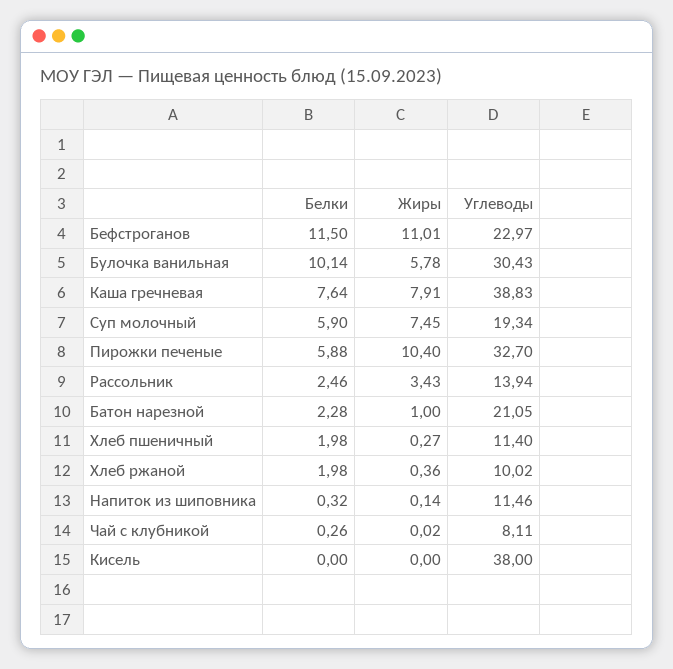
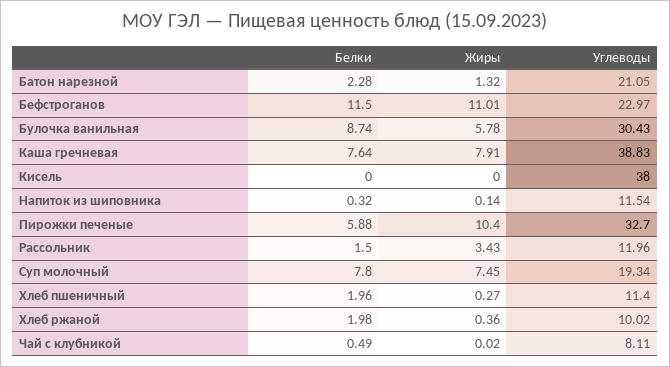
  {
    "Белки": {
      "Бефстроганов": 11.5,
-     "Булочка ванильная": 10.14,
+     "Булочка ванильная": 8.74,
      "Каша гречневая": 7.64,
-     "Суп молочный": 5.9,
+     "Суп молочный": 7.8,
      "Пирожки печеные": 5.88,
-     "Рассольник": 2.46,
+     "Рассольник": 1.5,
      "Батон нарезной": 2.28,
-     "Хлеб пшеничный": 1.98,
+     "Хлеб пшеничный": 1.96,
      "Хлеб ржаной": 1.98,
      "Напиток из шиповника": 0.32,
-     "Чай с клубникой": 0.26,
+     "Чай с клубникой": 0.49,
      "Кисель": 0
    },
    "Жиры": {
      "Бефстроганов": 11.01,
      "Булочка ванильная": 5.78,
      "Каша гречневая": 7.91,
      "Суп молочный": 7.45,
      "Пирожки печеные": 10.4,
      "Рассольник": 3.43,
-     "Батон нарезной": 1,
+     "Батон нарезной": 1.32,
      "Хлеб пшеничный": 0.27,
      "Хлеб ржаной": 0.36,
      "Напиток из шиповника": 0.14,
      "Чай с клубникой": 0.02,
      "Кисель": 0
    },
    "Углеводы": {
      "Бефстроганов": 22.97,
      "Булочка ванильная": 30.43,
      "Каша гречневая": 38.83,
      "Суп молочный": 19.34,
      "Пирожки печеные": 32.7,
-     "Рассольник": 13.94,
+     "Рассольник": 11.96,
      "Батон нарезной": 21.05,
      "Хлеб пшеничный": 11.4,
      "Хлеб ржаной": 10.02,
-     "Напиток из шиповника": 11.46,
+     "Напиток из шиповника": 11.54,
      "Чай с клубникой": 8.11,
      "Кисель": 38
    }
  }

